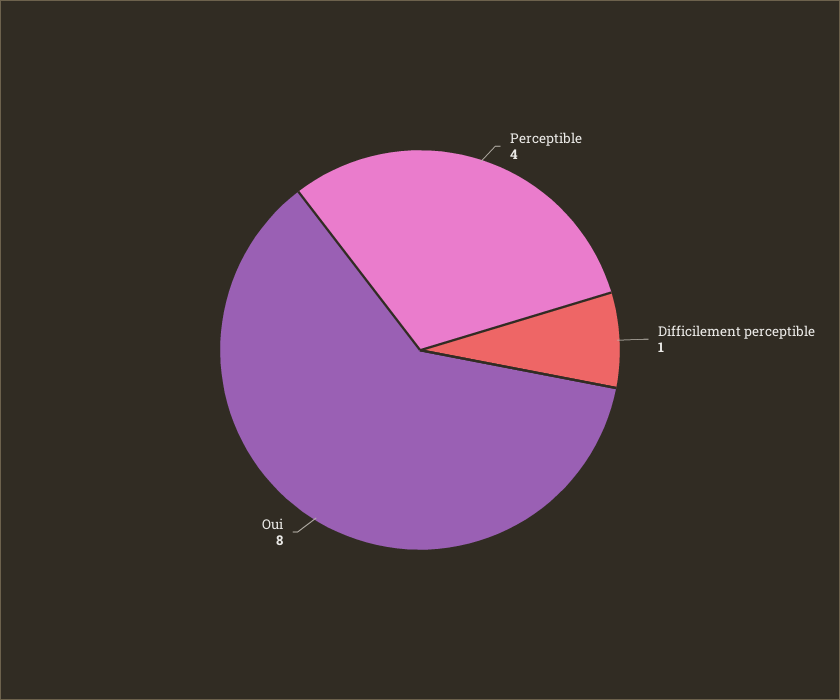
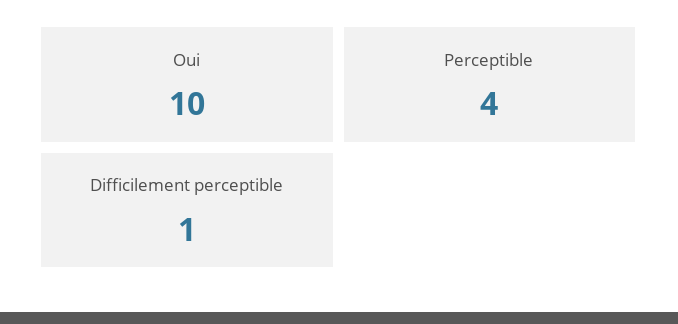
  {
    "Perceptible": 4,
    "Difficilement perceptible": 1,
-   "Oui": 8
+   "Oui": 10
  }

